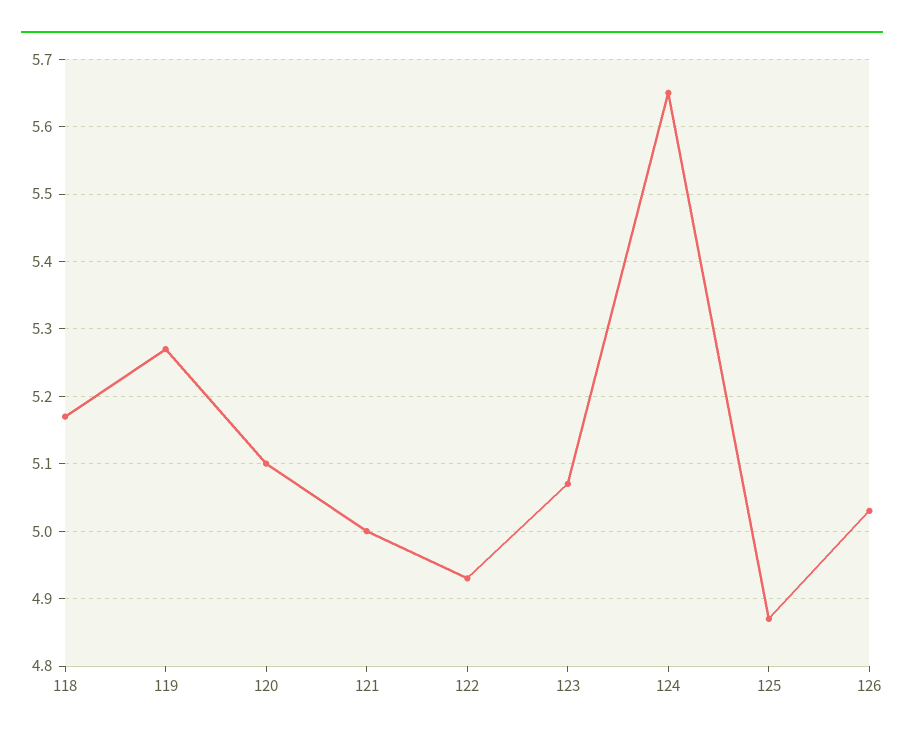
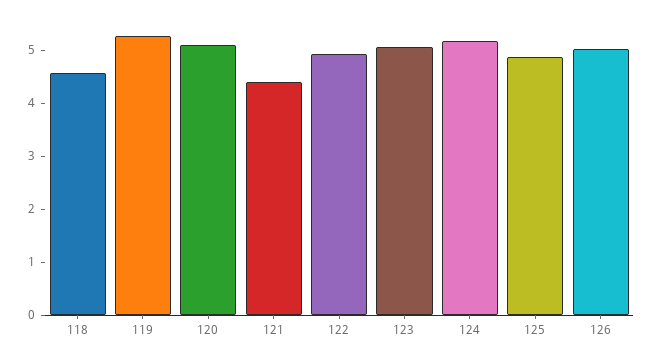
  {
-   "118": 5.17,
+   "118": 4.6,
    "119": 5.27,
    "120": 5.1,
-   "121": 5,
+   "121": 4.4,
    "122": 4.93,
    "123": 5.07,
-   "124": 5.65,
+   "124": 5.2,
    "125": 4.87,
    "126": 5.03
  }

